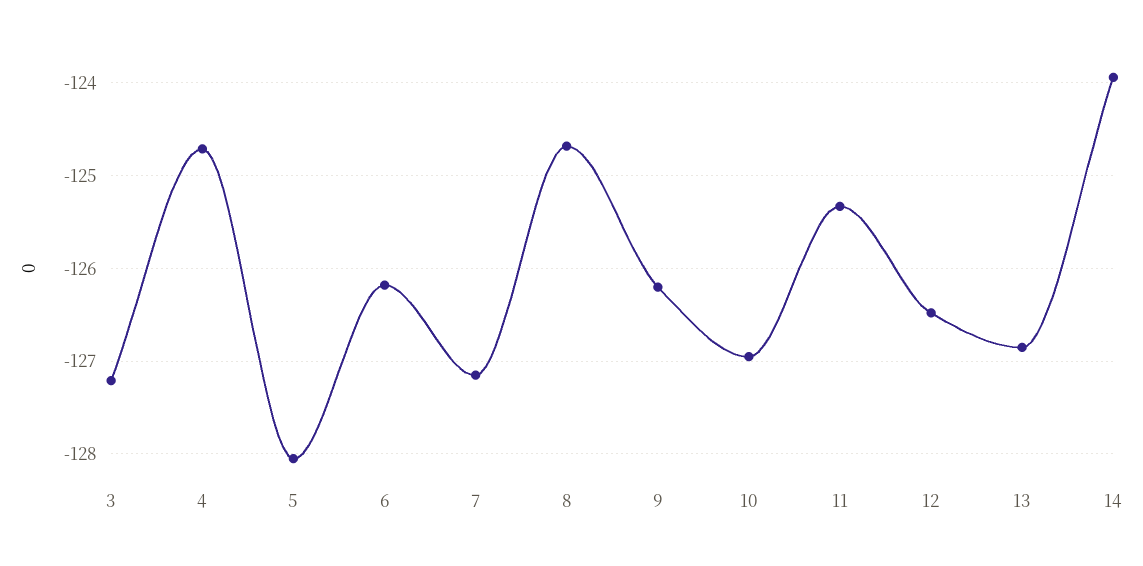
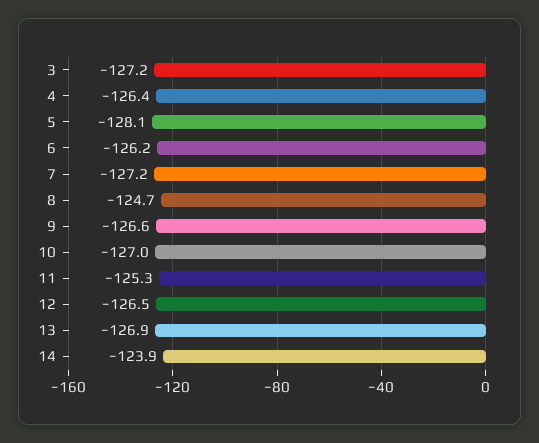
  {
    "3": -127.2,
-   "4": -124.7,
+   "4": -126.4,
    "5": -128.1,
    "6": -126.2,
    "7": -127.2,
    "8": -124.7,
-   "9": -126.2,
+   "9": -126.6,
    "10": -127,
    "11": -125.3,
    "12": -126.5,
    "13": -126.9,
    "14": -123.9
  }

